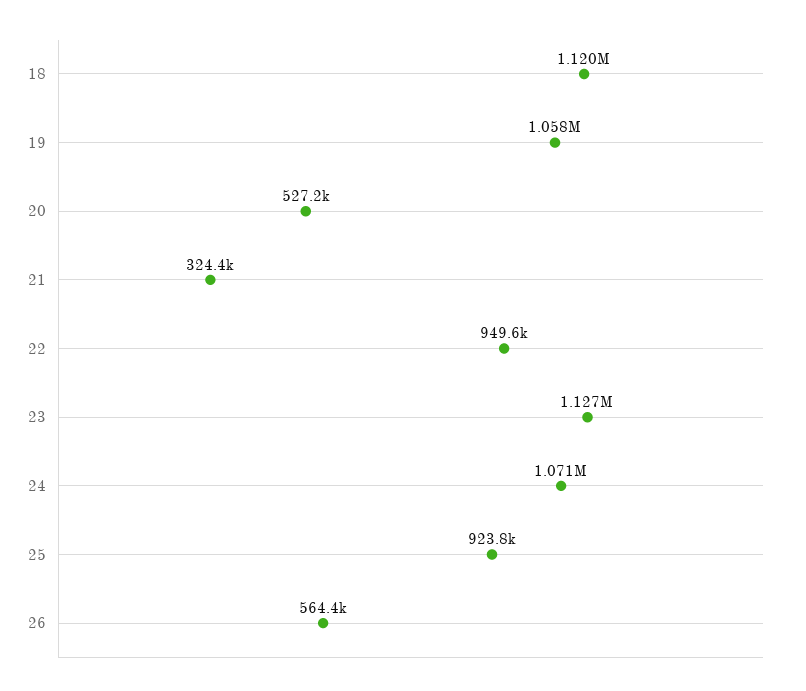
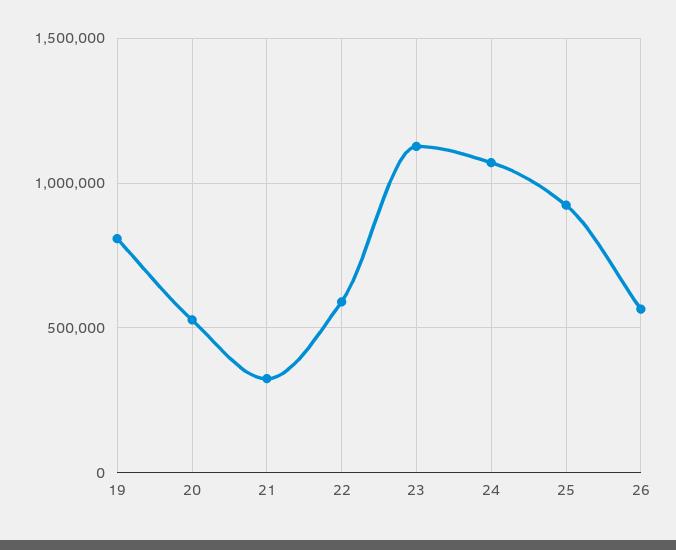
  {
-   "18": 1120000,
-   "19": 1058000,
+   "19": 800000,
    "20": 527200,
    "21": 324400,
-   "22": 949600,
+   "22": 600000,
    "23": 1127000,
    "24": 1071000,
    "25": 923800,
    "26": 564400
  }

